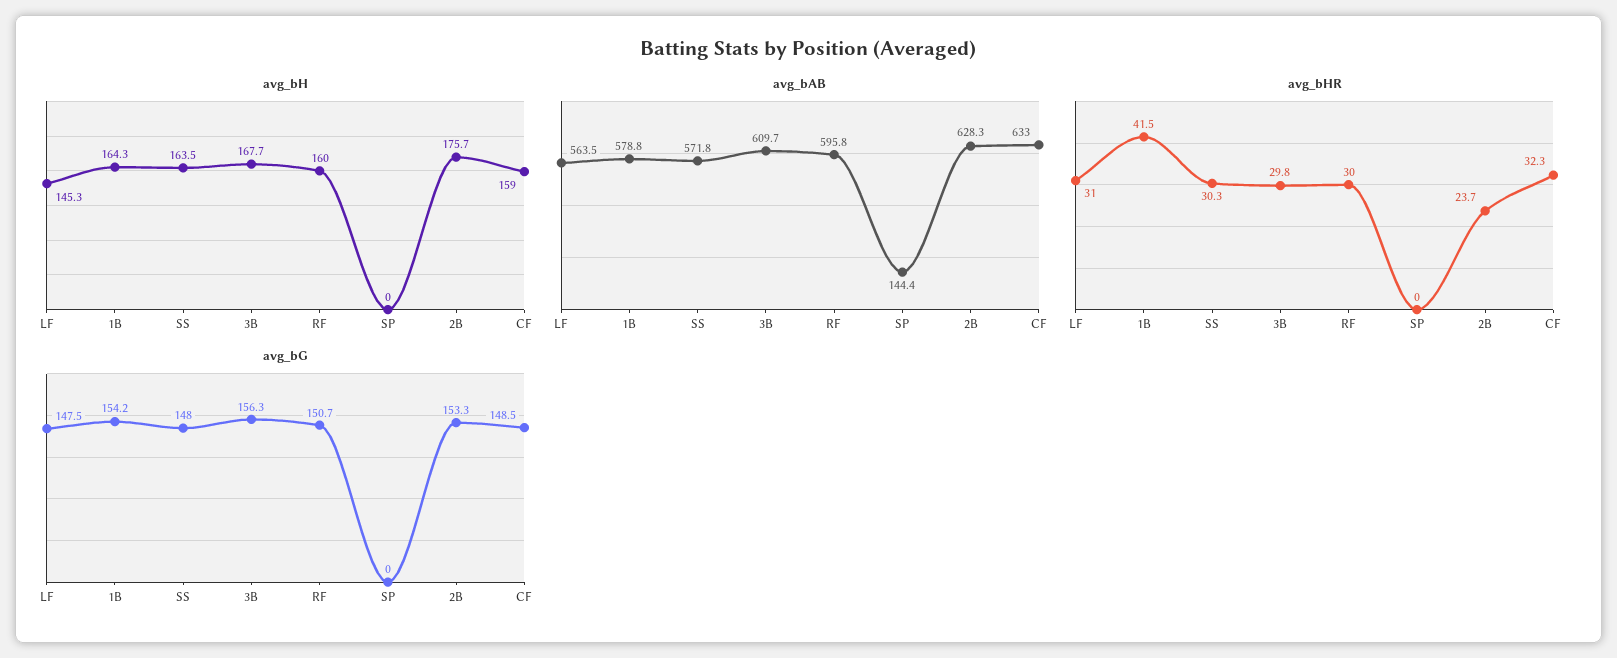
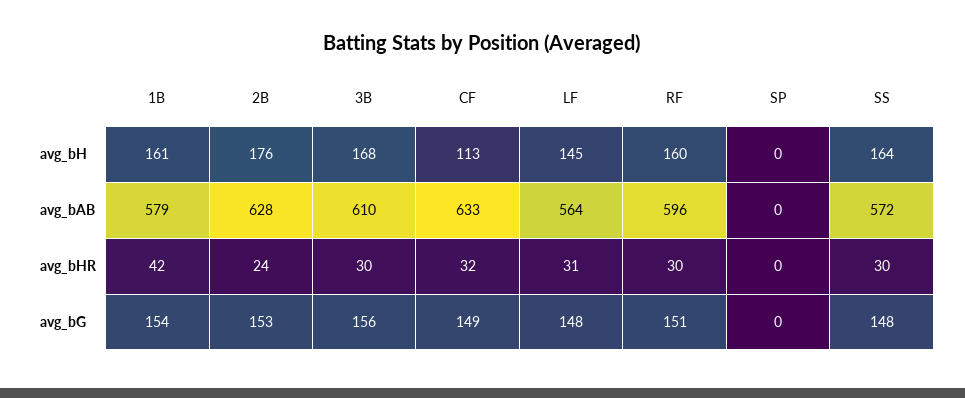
  {
    "avg_bH": {
      "LF": 145.3,
-     "1B": 164.3,
+     "1B": 161,
      "SS": 163.5,
      "3B": 167.7,
      "RF": 160,
      "SP": 0,
      "2B": 175.7,
-     "CF": 159
+     "CF": 113
    },
    "avg_bAB": {
      "LF": 563.5,
      "1B": 578.8,
      "SS": 571.8,
      "3B": 609.7,
      "RF": 595.8,
-     "SP": 144.4,
+     "SP": 0,
      "2B": 628.3,
      "CF": 633
    },
    "avg_bHR": {
      "LF": 31,
      "1B": 41.5,
      "SS": 30.3,
      "3B": 29.8,
      "RF": 30,
      "SP": 0,
      "2B": 23.7,
      "CF": 32.3
    },
    "avg_bG": {
      "LF": 147.5,
      "1B": 154.2,
      "SS": 148,
      "3B": 156.3,
      "RF": 150.7,
      "SP": 0,
      "2B": 153.3,
      "CF": 148.5
    }
  }

